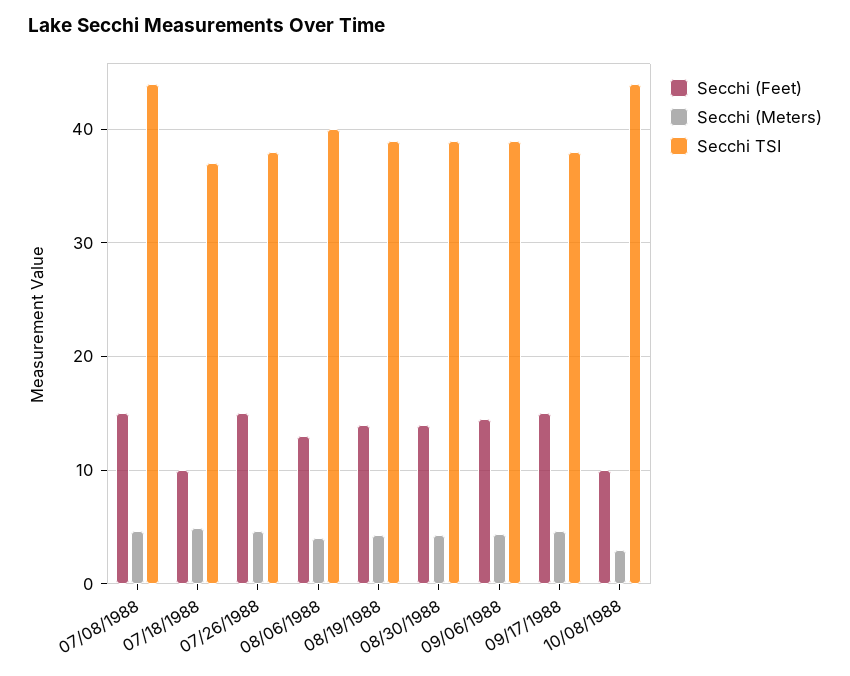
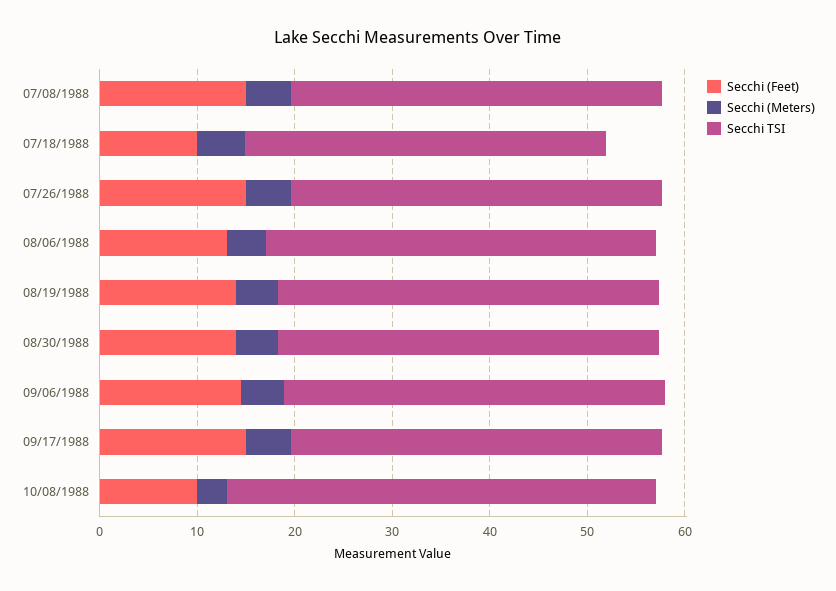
  {
    "Secchi (Feet)": {
      "07/08/1988": 15,
      "07/18/1988": 10,
      "07/26/1988": 15,
      "08/06/1988": 13,
      "08/19/1988": 14,
      "08/30/1988": 14,
      "09/06/1988": 15,
      "09/17/1988": 15,
      "10/08/1988": 10
    },
    "Secchi (Meters)": {
      "07/08/1988": 5,
      "07/18/1988": 5,
      "07/26/1988": 5,
      "08/06/1988": 4,
      "08/19/1988": 4,
      "08/30/1988": 4,
      "09/06/1988": 4,
      "09/17/1988": 5,
      "10/08/1988": 3
    },
    "Secchi TSI": {
-     "07/08/1988": 44,
+     "07/08/1988": 38,
      "07/18/1988": 37,
      "07/26/1988": 38,
      "08/06/1988": 40,
      "08/19/1988": 39,
      "08/30/1988": 39,
      "09/06/1988": 39,
      "09/17/1988": 38,
      "10/08/1988": 44
    }
  }

